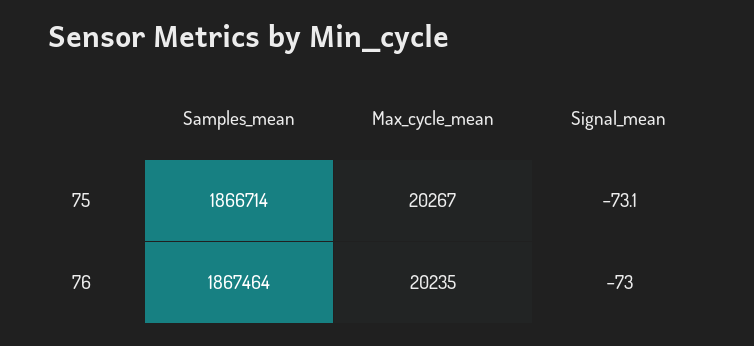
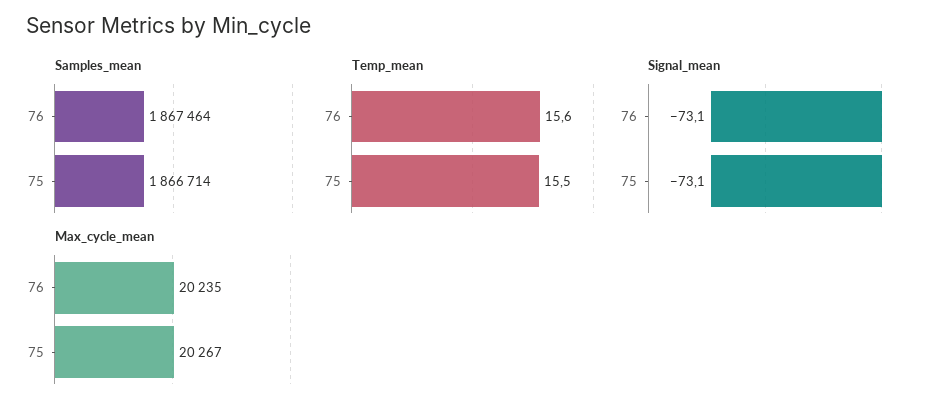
  {
    "Samples_mean": {
      "75": 1866714,
      "76": 1867464
    },
    "Max_cycle_mean": {
      "75": 20267,
      "76": 20235
    },
    "Signal_mean": {
      "75": -73.1,
-     "76": -73
+     "76": -73.1
-   }
+   },
+   "Temp_mean": {
+     "76": 15.6,
+     "75": 15.5
+   }
  }

